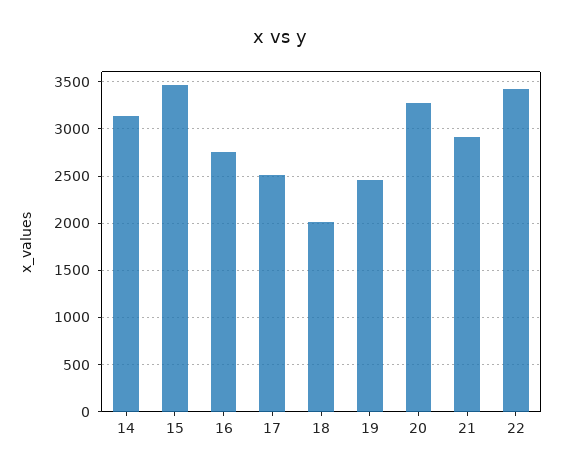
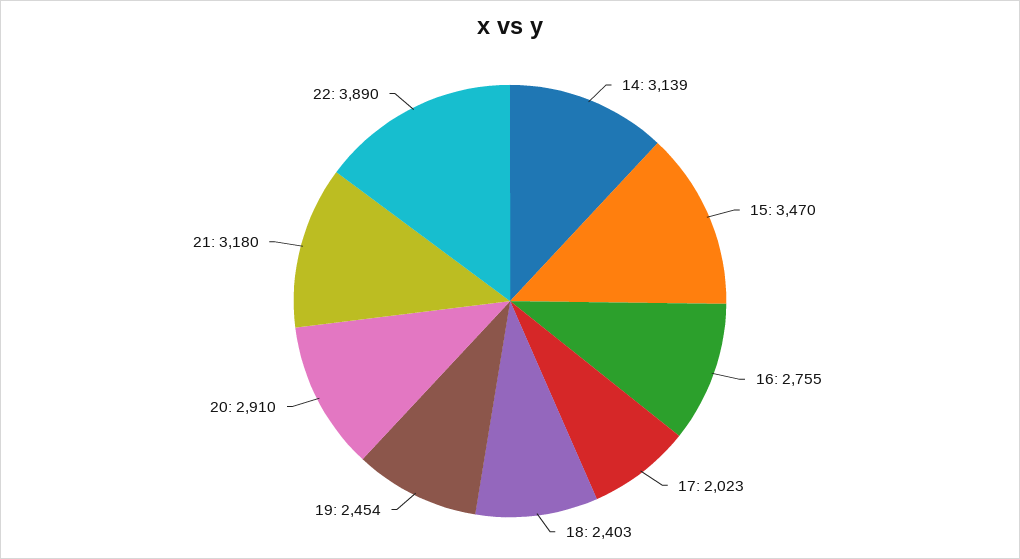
  {
    "14": 3139,
    "15": 3470,
    "16": 2755,
-   "17": 2500,
+   "17": 2023,
-   "18": 2000,
+   "18": 2403,
    "19": 2454,
-   "20": 3300,
+   "20": 2910,
-   "21": 2900,
+   "21": 3180,
-   "22": 3400
+   "22": 3890
  }

